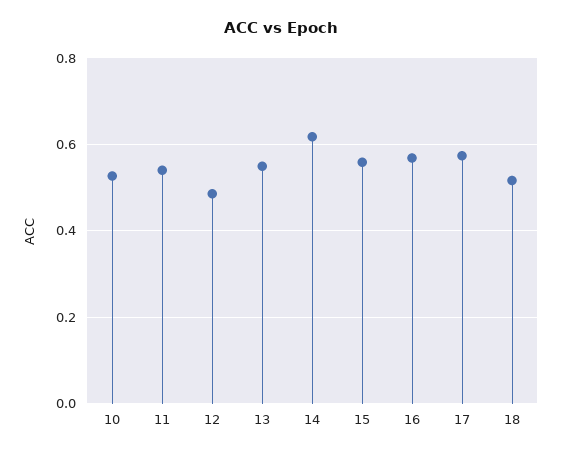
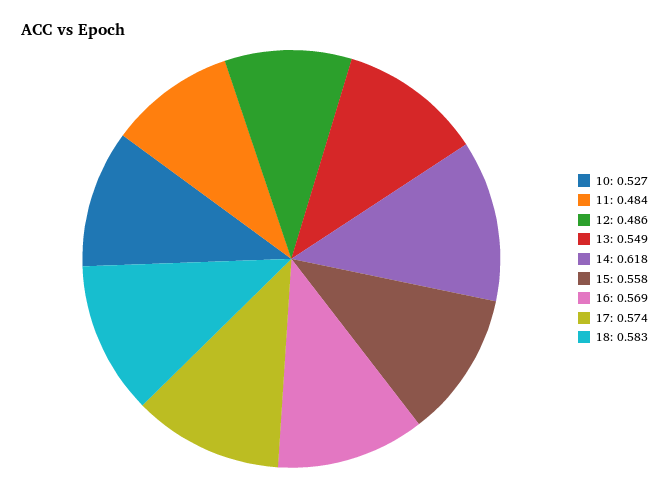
  {
    "10": 0.527,
-   "11": 0.54,
+   "11": 0.484,
    "12": 0.486,
    "13": 0.549,
    "14": 0.618,
    "15": 0.558,
    "16": 0.569,
    "17": 0.574,
-   "18": 0.52
+   "18": 0.583
  }

